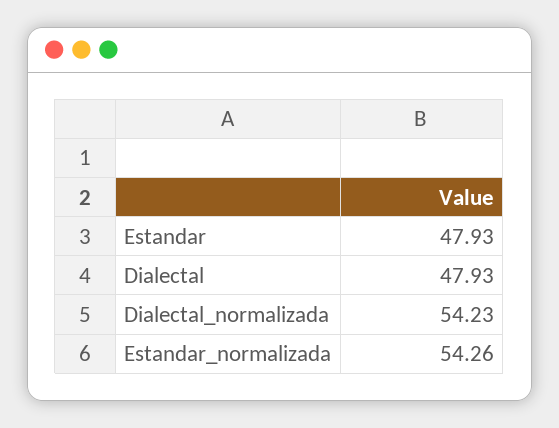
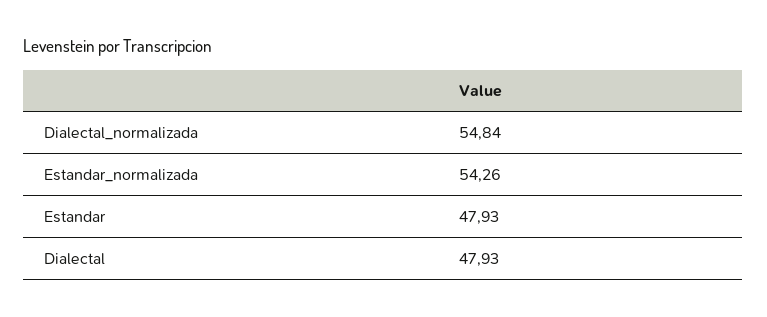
  {
    "Estandar": 47.93,
    "Dialectal": 47.93,
-   "Dialectal_normalizada": 54.23,
+   "Dialectal_normalizada": 54.84,
    "Estandar_normalizada": 54.26
  }

